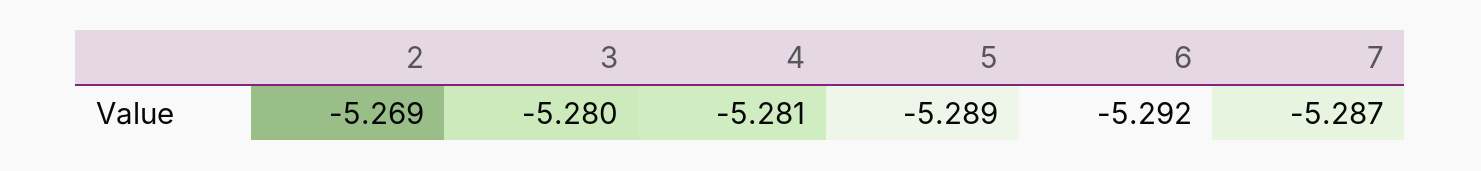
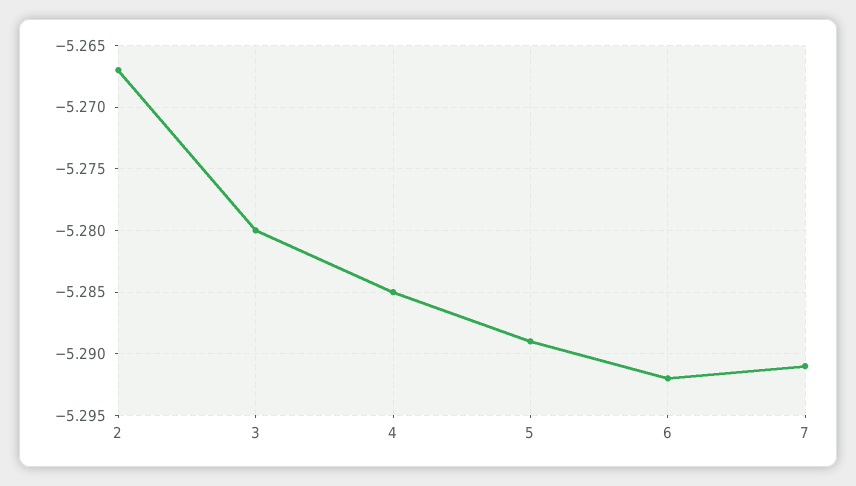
  {
-   "2": -5.269,
+   "2": -5.267,
    "3": -5.28,
-   "4": -5.281,
+   "4": -5.285,
    "5": -5.289,
    "6": -5.292,
-   "7": -5.287
+   "7": -5.291
  }

